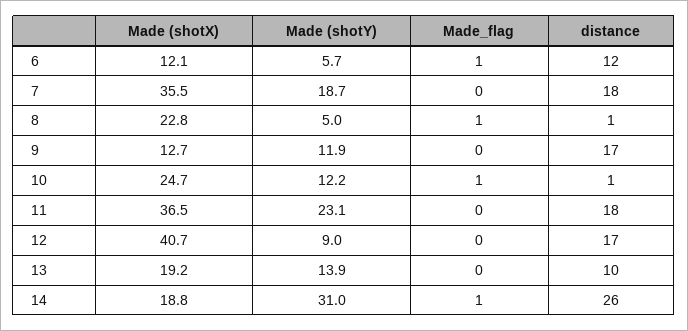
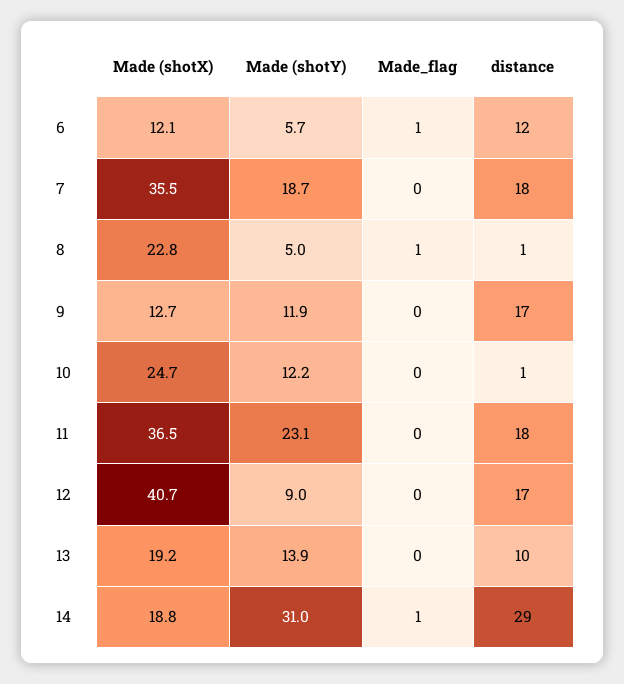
  {
    "Made (shotX)": {
      "6": 12.1,
      "7": 35.5,
      "8": 22.8,
      "9": 12.7,
      "10": 24.7,
      "11": 36.5,
      "12": 40.7,
      "13": 19.2,
      "14": 18.8
    },
    "Made (shotY)": {
      "6": 5.7,
      "7": 18.7,
      "8": 5,
      "9": 11.9,
      "10": 12.2,
      "11": 23.1,
      "12": 9,
      "13": 13.9,
      "14": 31
    },
    "Made_flag": {
      "6": 1,
      "7": 0,
      "8": 1,
      "9": 0,
-     "10": 1,
+     "10": 0,
      "11": 0,
      "12": 0,
      "13": 0,
      "14": 1
    },
    "distance": {
      "6": 12,
      "7": 18,
      "8": 1,
      "9": 17,
      "10": 1,
      "11": 18,
      "12": 17,
      "13": 10,
-     "14": 26
+     "14": 29
    }
  }

